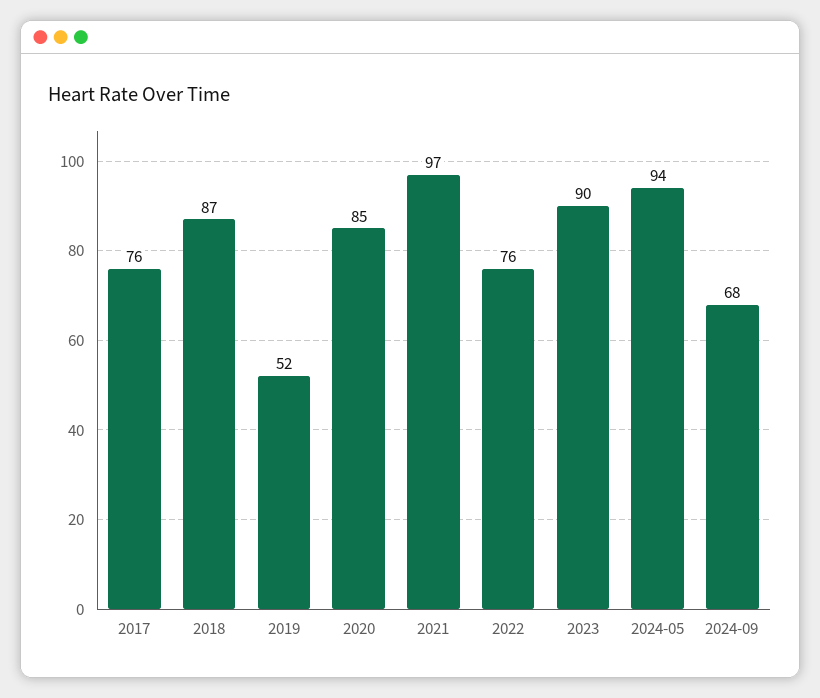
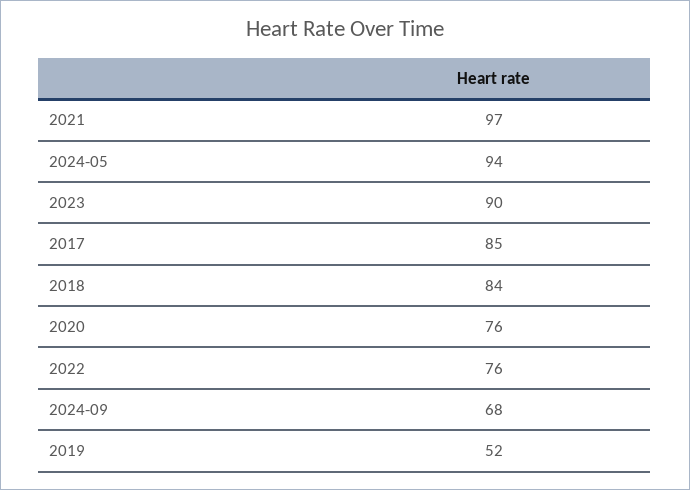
  {
-   "2017": 76,
+   "2017": 85,
-   "2018": 87,
+   "2018": 84,
    "2019": 52,
-   "2020": 85,
+   "2020": 76,
    "2021": 97,
    "2022": 76,
    "2023": 90,
    "2024-05": 94,
    "2024-09": 68
  }

